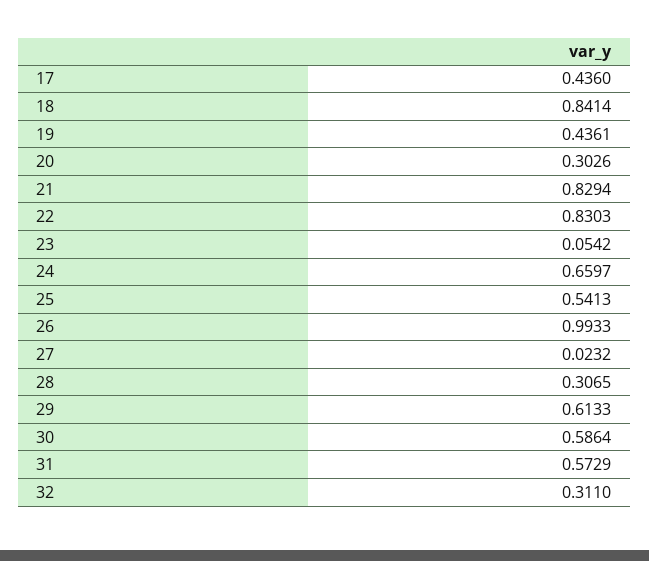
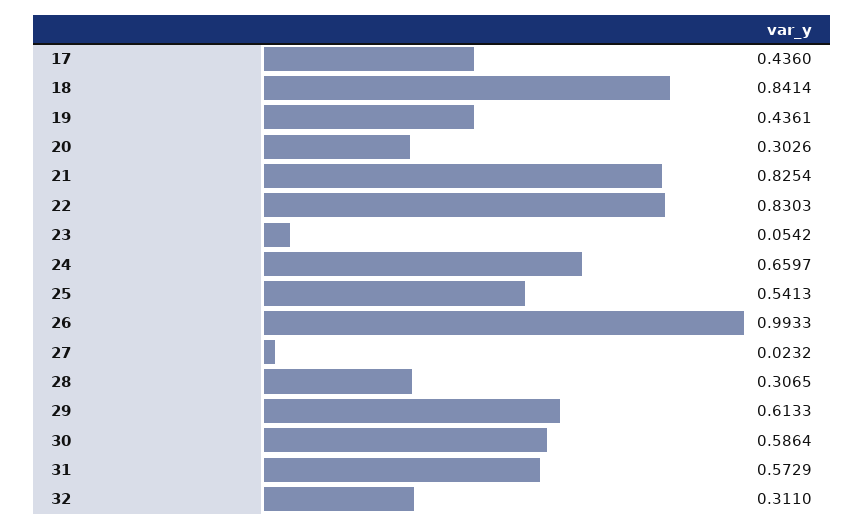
  {
    "17": 0.436,
    "18": 0.8414,
    "19": 0.4361,
    "20": 0.3026,
-   "21": 0.8294,
+   "21": 0.8254,
    "22": 0.8303,
    "23": 0.0542,
    "24": 0.6597,
    "25": 0.5413,
    "26": 0.9933,
    "27": 0.0232,
    "28": 0.3065,
    "29": 0.6133,
    "30": 0.5864,
    "31": 0.5729,
    "32": 0.311
  }

